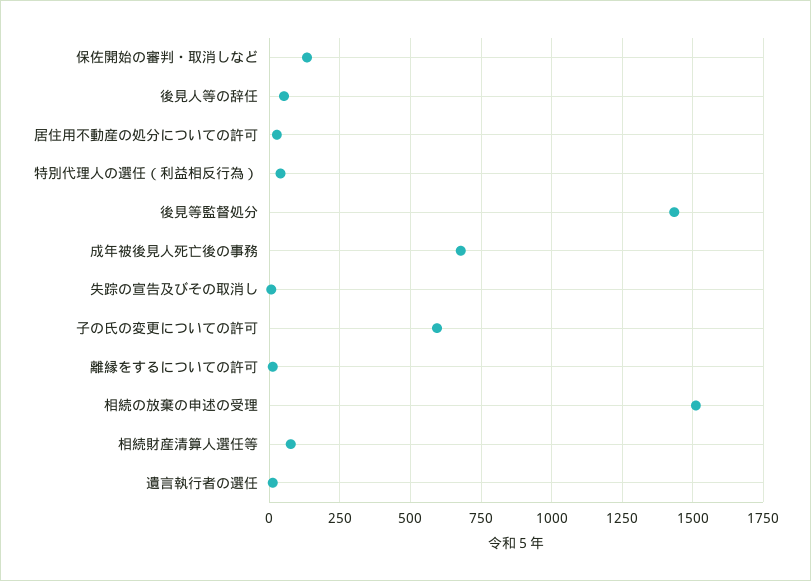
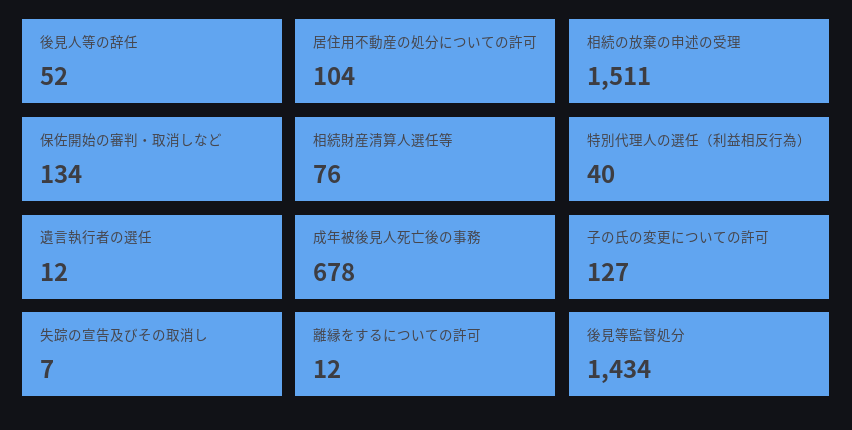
  {
    "保佐開始の審判・取消しなど": 134,
    "後見人等の辞任": 52,
-   "居住用不動産の処分についての許可": 25,
+   "居住用不動産の処分についての許可": 104,
    "特別代理人の選任（利益相反行為）": 40,
    "後見等監督処分": 1434,
    "成年被後見人死亡後の事務": 678,
    "失踪の宣告及びその取消し": 7,
-   "子の氏の変更についての許可": 600,
+   "子の氏の変更についての許可": 127,
    "離縁をするについての許可": 12,
    "相続の放棄の申述の受理": 1511,
    "相続財産清算人選任等": 76,
    "遺言執行者の選任": 12
  }

